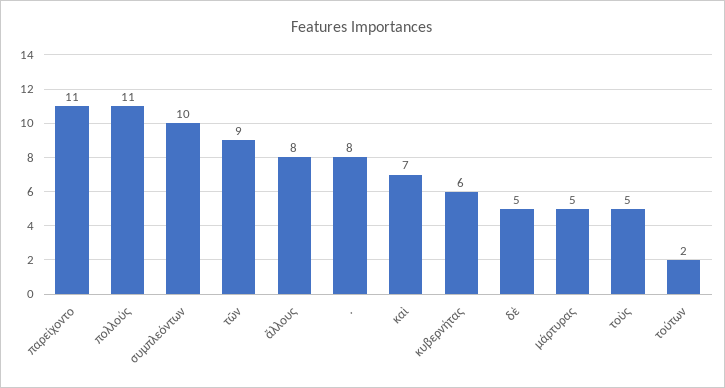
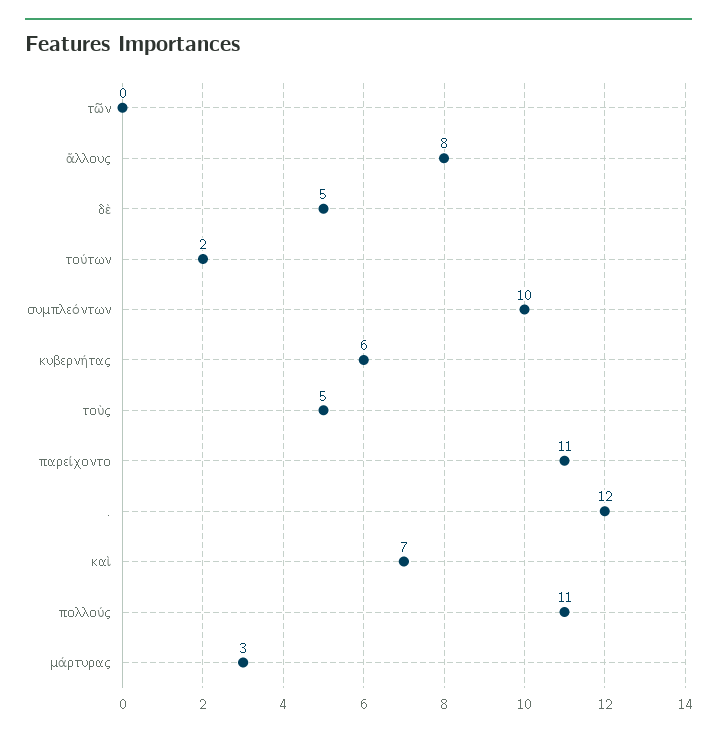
  {
    "παρείχοντο": 11,
    "πολλούς": 11,
    "συμπλεόντων": 10,
-   "τῶν": 9,
+   "τῶν": 0,
    "ἄλλους": 8,
-   ".": 8,
+   ".": 12,
    "καὶ": 7,
    "κυβερνήτας": 6,
    "δὲ": 5,
-   "μάρτυρας": 5,
+   "μάρτυρας": 3,
    "τοὺς": 5,
    "τούτων": 2
  }

